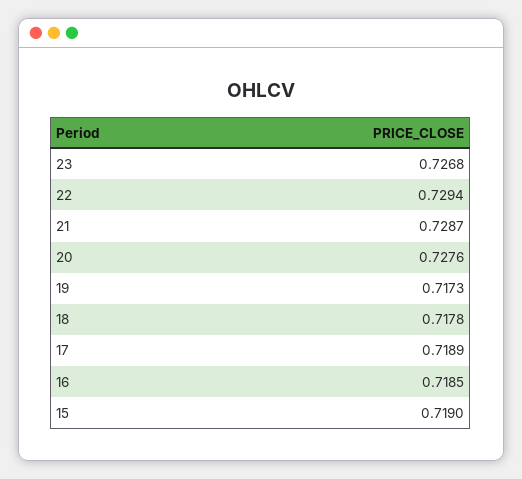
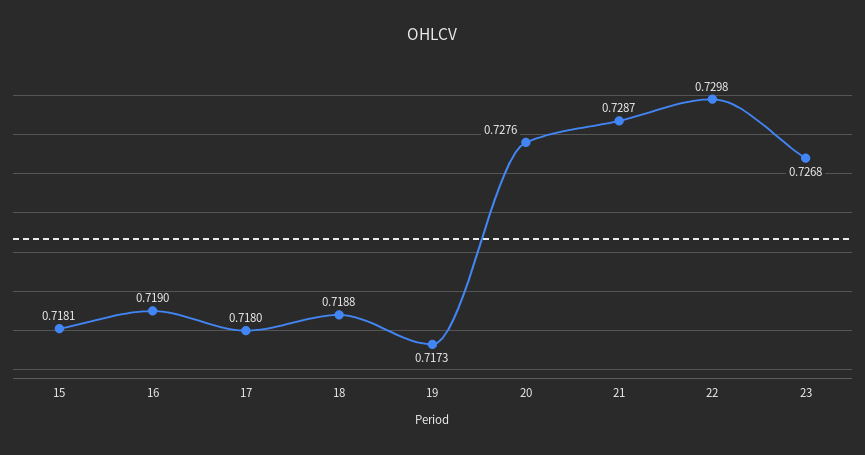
  {
    "23": 0.7268,
-   "22": 0.7294,
+   "22": 0.7298,
    "21": 0.7287,
    "20": 0.7276,
    "19": 0.7173,
-   "18": 0.7178,
+   "18": 0.7188,
-   "17": 0.7189,
+   "17": 0.718,
-   "16": 0.7185,
+   "16": 0.719,
-   "15": 0.719
+   "15": 0.7181
  }

